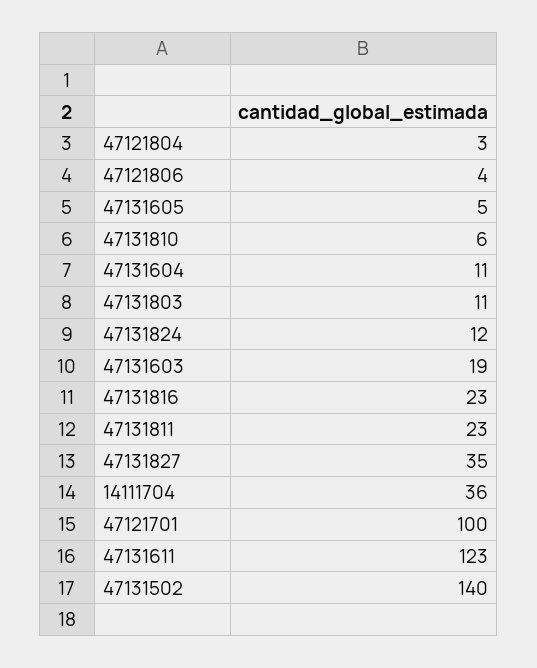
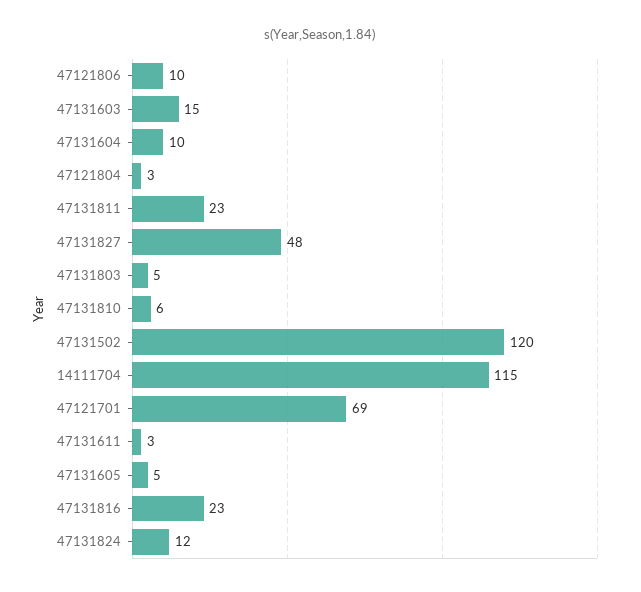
  {
    "47121804": 3,
-   "47121806": 4,
+   "47121806": 10,
    "47131605": 5,
    "47131810": 6,
-   "47131604": 11,
+   "47131604": 10,
-   "47131803": 11,
+   "47131803": 5,
    "47131824": 12,
-   "47131603": 19,
+   "47131603": 15,
    "47131816": 23,
    "47131811": 23,
-   "47131827": 35,
+   "47131827": 48,
-   "14111704": 36,
+   "14111704": 115,
-   "47121701": 100,
+   "47121701": 69,
-   "47131611": 123,
+   "47131611": 3,
-   "47131502": 140
+   "47131502": 120
  }

